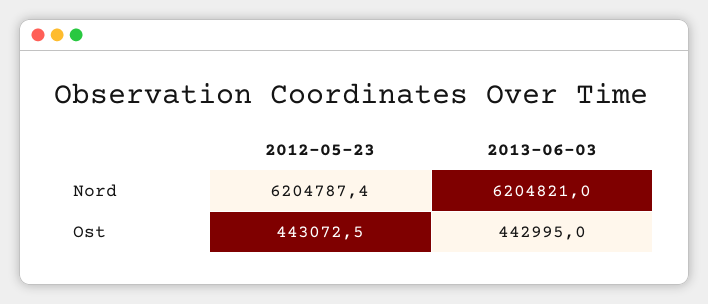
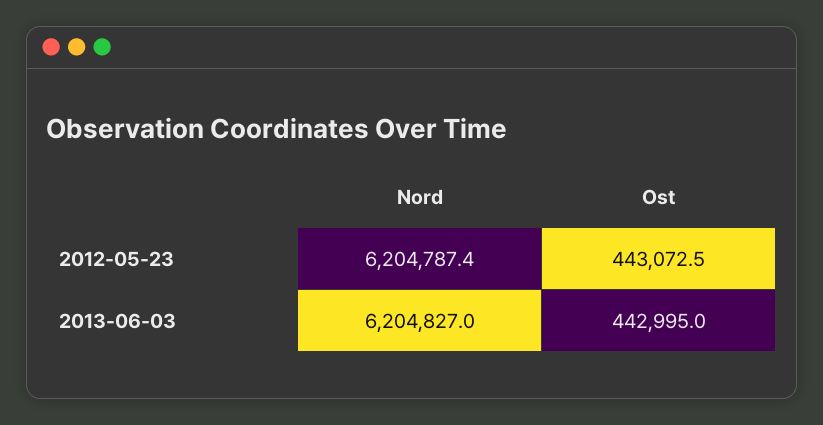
  {
    "2012-05-23": {
      "Nord": 6204787.4,
      "Ost": 443072.5
    },
    "2013-06-03": {
-     "Nord": 6204821,
+     "Nord": 6204827,
      "Ost": 442995
    }
  }

